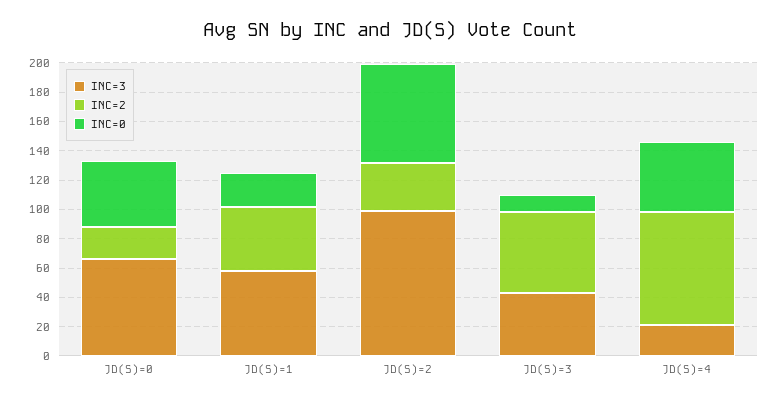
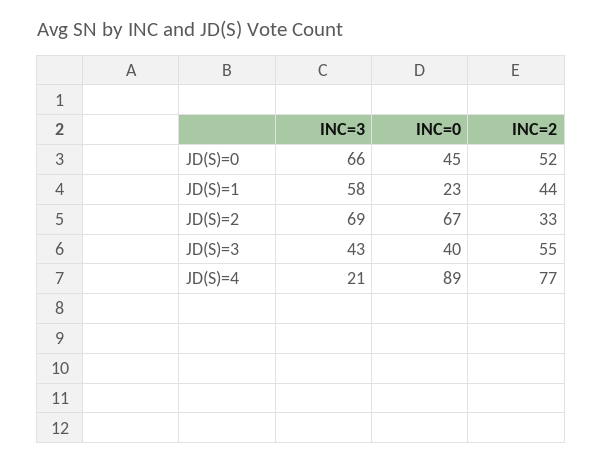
  {
    "INC=3": {
      "JD(S)=0": 66,
      "JD(S)=1": 58,
-     "JD(S)=2": 100,
+     "JD(S)=2": 69,
      "JD(S)=3": 43,
      "JD(S)=4": 21
    },
    "INC=2": {
-     "JD(S)=0": 20,
+     "JD(S)=0": 52,
      "JD(S)=1": 44,
      "JD(S)=2": 33,
      "JD(S)=3": 55,
      "JD(S)=4": 77
    },
    "INC=0": {
      "JD(S)=0": 45,
      "JD(S)=1": 23,
      "JD(S)=2": 67,
-     "JD(S)=3": 10,
+     "JD(S)=3": 40,
-     "JD(S)=4": 50
+     "JD(S)=4": 89
    }
  }

